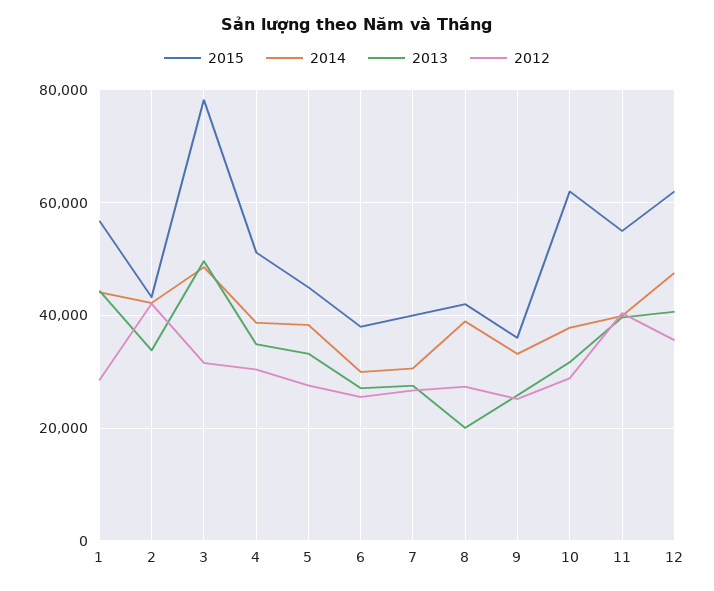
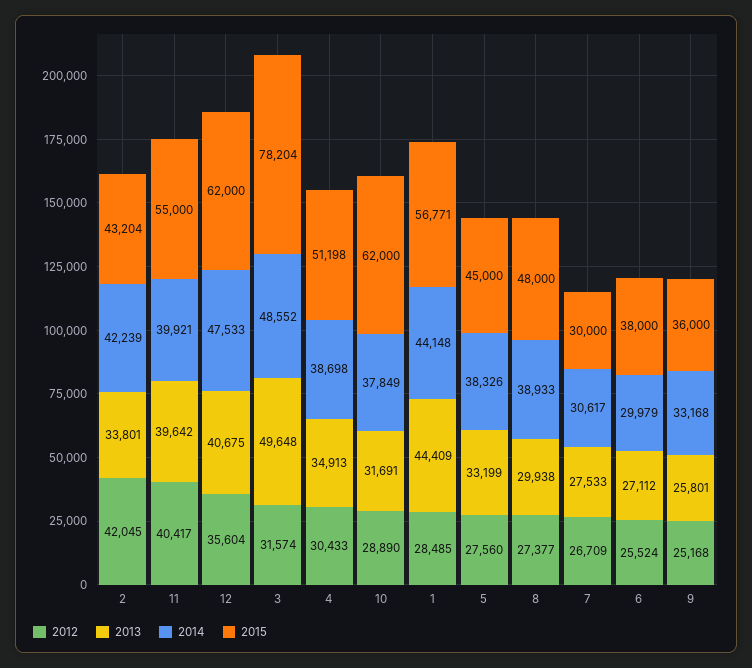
  {
    "2015": {
      "1": 56771,
      "2": 43204,
      "3": 78204,
      "4": 51198,
      "5": 45000,
      "6": 38000,
-     "7": 40000,
+     "7": 30000,
-     "8": 42000,
+     "8": 48000,
      "9": 36000,
      "10": 62000,
      "11": 55000,
      "12": 62000
    },
    "2014": {
      "1": 44148,
      "2": 42239,
      "3": 48552,
      "4": 38698,
      "5": 38326,
      "6": 29979,
      "7": 30617,
      "8": 38933,
      "9": 33168,
      "10": 37849,
      "11": 39921,
      "12": 47533
    },
    "2013": {
      "1": 44409,
      "2": 33801,
      "3": 49648,
      "4": 34913,
      "5": 33199,
      "6": 27112,
      "7": 27533,
-     "8": 20000,
+     "8": 29938,
      "9": 25801,
      "10": 31691,
      "11": 39642,
      "12": 40675
    },
    "2012": {
      "1": 28485,
      "2": 42045,
      "3": 31574,
      "4": 30433,
      "5": 27560,
      "6": 25524,
      "7": 26709,
      "8": 27377,
      "9": 25168,
      "10": 28890,
      "11": 40417,
      "12": 35604
    }
  }

